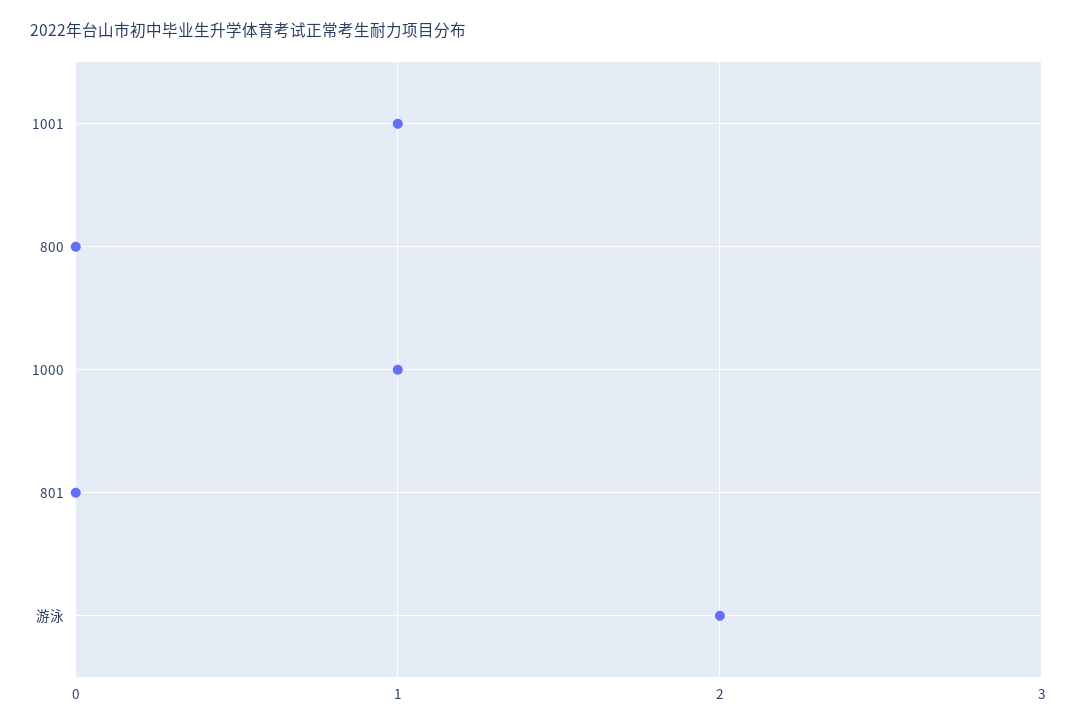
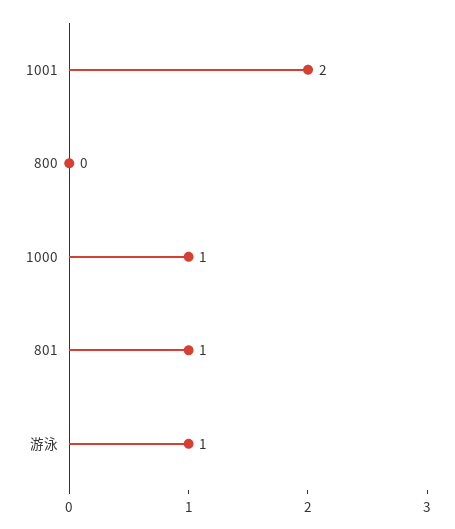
  {
-   "1001": 1,
+   "1001": 2,
    "800": 0,
    "1000": 1,
-   "801": 0,
+   "801": 1,
-   "游泳": 2
+   "游泳": 1
  }

